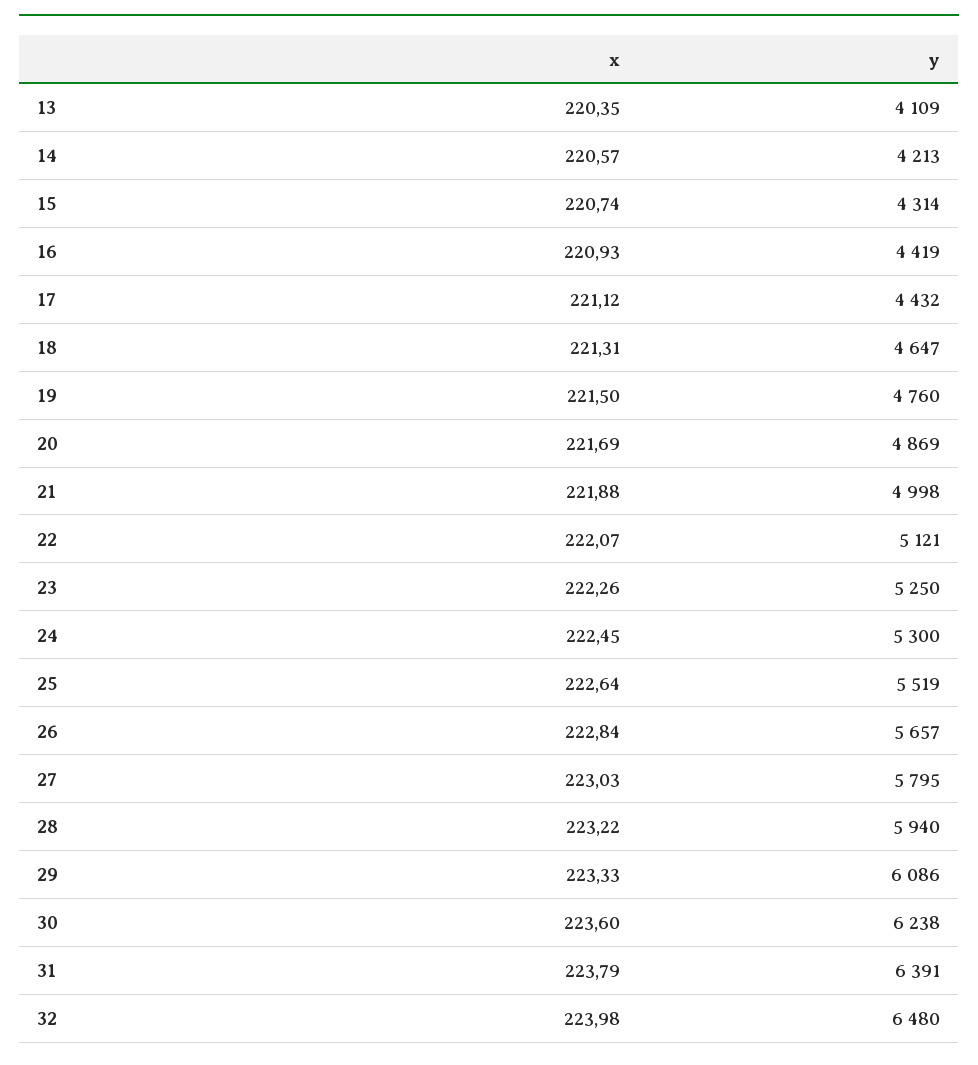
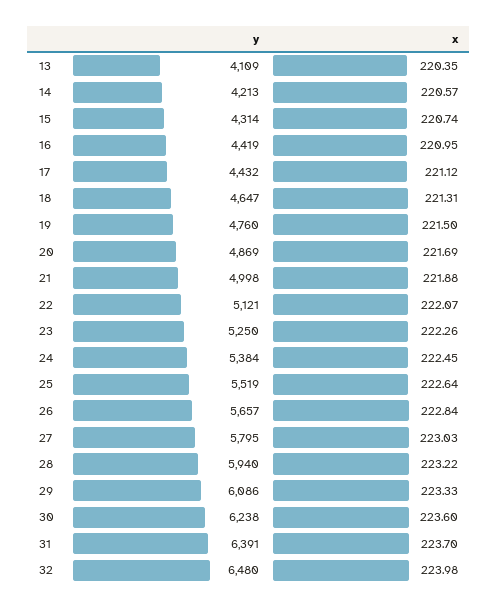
  {
    "x": {
      "13": 220.35,
      "14": 220.57,
      "15": 220.74,
-     "16": 220.93,
+     "16": 220.95,
      "17": 221.12,
      "18": 221.31,
      "19": 221.5,
      "20": 221.69,
      "21": 221.88,
      "22": 222.07,
      "23": 222.26,
      "24": 222.45,
      "25": 222.64,
      "26": 222.84,
      "27": 223.03,
      "28": 223.22,
      "29": 223.33,
      "30": 223.6,
-     "31": 223.79,
+     "31": 223.7,
      "32": 223.98
    },
    "y": {
      "13": 4109,
      "14": 4213,
      "15": 4314,
      "16": 4419,
      "17": 4432,
      "18": 4647,
      "19": 4760,
      "20": 4869,
      "21": 4998,
      "22": 5121,
      "23": 5250,
-     "24": 5300,
+     "24": 5384,
      "25": 5519,
      "26": 5657,
      "27": 5795,
      "28": 5940,
      "29": 6086,
      "30": 6238,
      "31": 6391,
      "32": 6480
    }
  }

